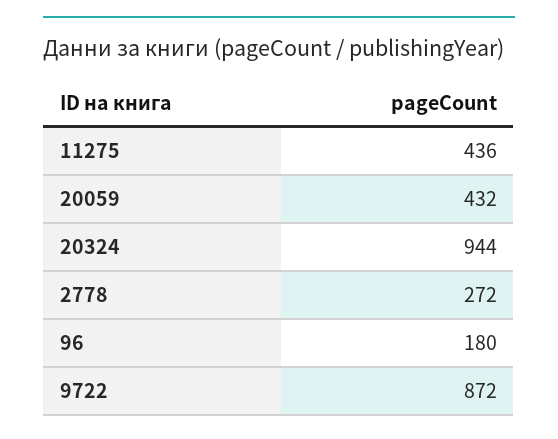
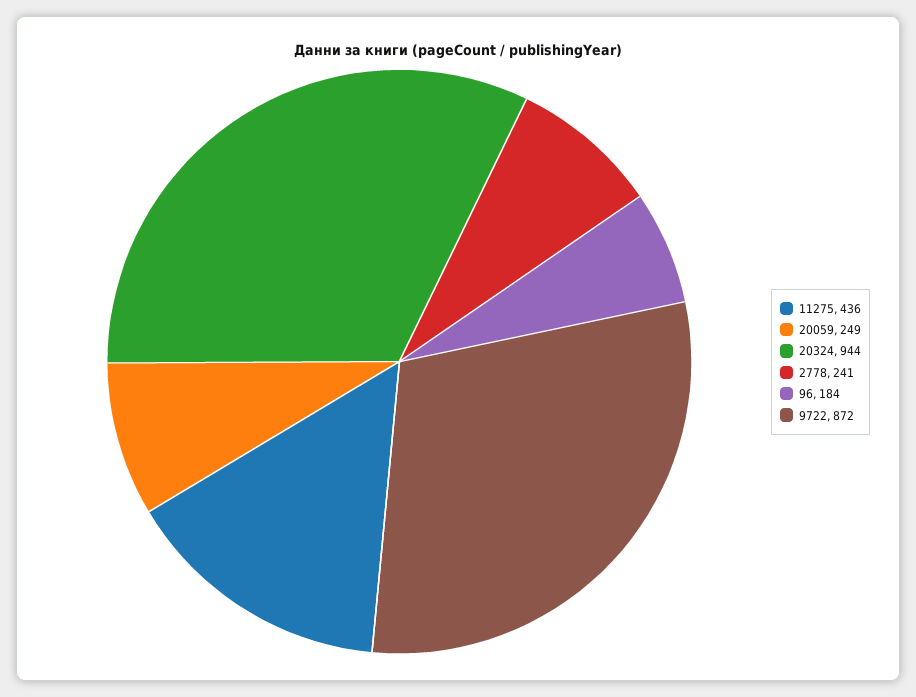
  {
    "11275": 436,
-   "20059": 432,
+   "20059": 249,
    "20324": 944,
-   "2778": 272,
+   "2778": 241,
-   "96": 180,
+   "96": 184,
    "9722": 872
  }

